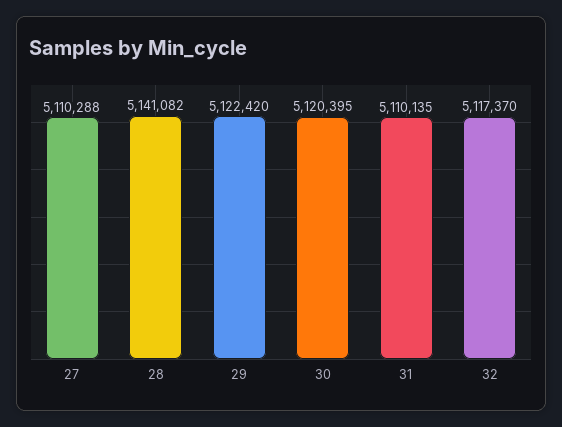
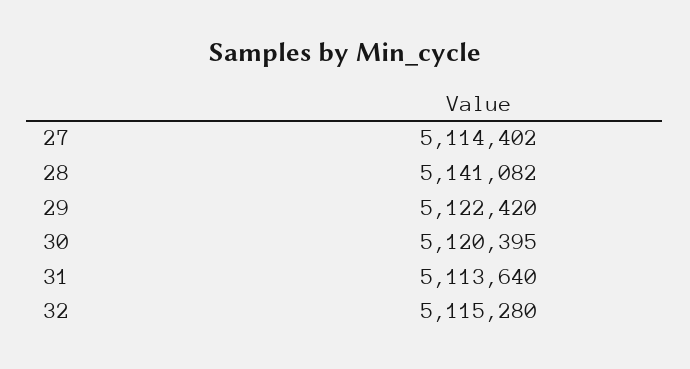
  {
-   "27": 5110288,
+   "27": 5114402,
    "28": 5141082,
    "29": 5122420,
    "30": 5120395,
-   "31": 5110135,
+   "31": 5113640,
-   "32": 5117370
+   "32": 5115280
  }

